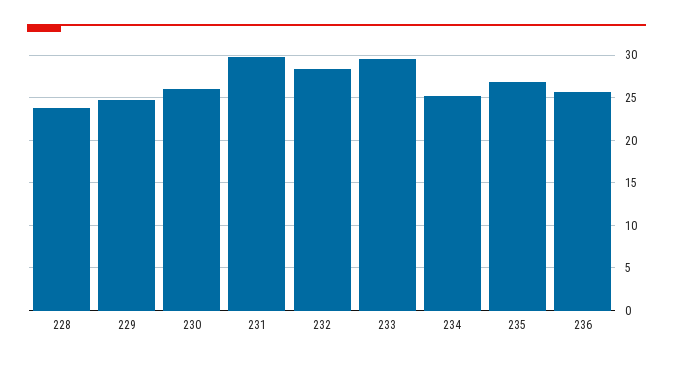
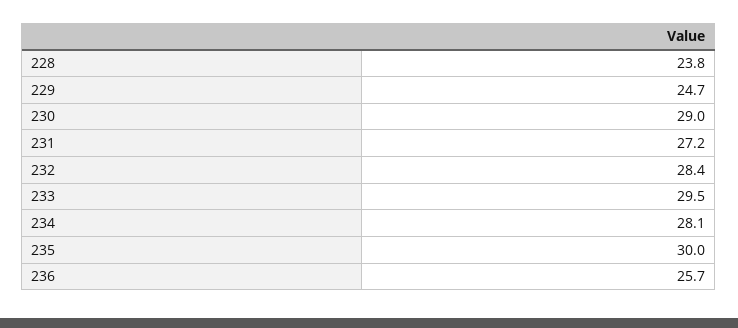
  {
    "228": 23.8,
    "229": 24.7,
-   "230": 26,
+   "230": 29,
-   "231": 30,
+   "231": 27.2,
    "232": 28.4,
    "233": 29.5,
-   "234": 25,
+   "234": 28.1,
-   "235": 27,
+   "235": 30,
    "236": 25.7
  }

